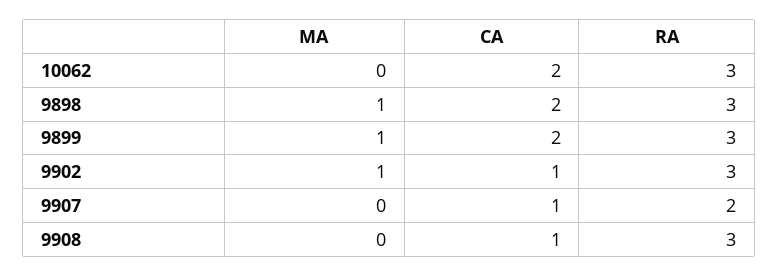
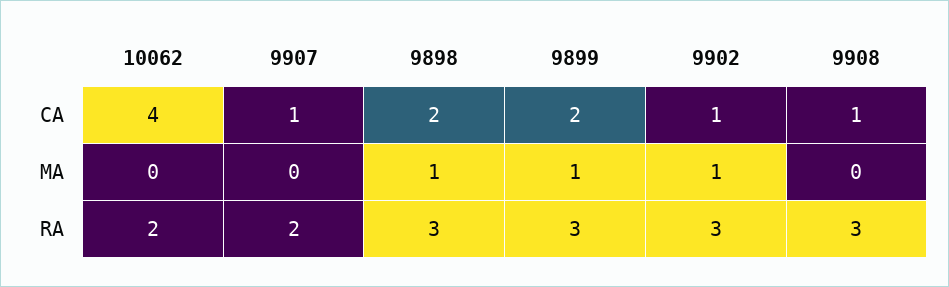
  {
    "MA": {
      "10062": 0,
      "9898": 1,
      "9899": 1,
      "9902": 1,
      "9907": 0,
      "9908": 0
    },
    "CA": {
-     "10062": 2,
+     "10062": 4,
      "9898": 2,
      "9899": 2,
      "9902": 1,
      "9907": 1,
      "9908": 1
    },
    "RA": {
-     "10062": 3,
+     "10062": 2,
      "9898": 3,
      "9899": 3,
      "9902": 3,
      "9907": 2,
      "9908": 3
    }
  }

